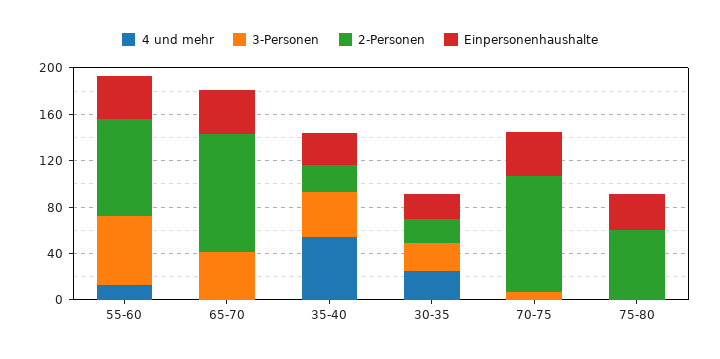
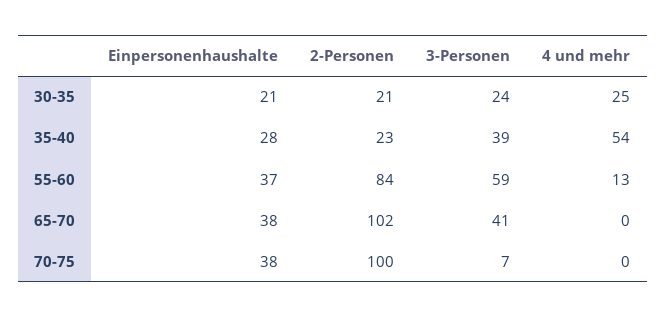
  {
    "4 und mehr": {
      "55-60": 13,
      "65-70": 0,
      "35-40": 54,
      "30-35": 25,
-     "70-75": 0,
+     "70-75": 0
-     "75-80": 0
    },
    "3-Personen": {
      "55-60": 59,
      "65-70": 41,
      "35-40": 39,
      "30-35": 24,
-     "70-75": 7,
+     "70-75": 7
-     "75-80": 0
    },
    "2-Personen": {
      "55-60": 84,
      "65-70": 102,
      "35-40": 23,
      "30-35": 21,
-     "70-75": 100,
+     "70-75": 100
-     "75-80": 60
    },
    "Einpersonenhaushalte": {
      "55-60": 37,
      "65-70": 38,
      "35-40": 28,
      "30-35": 21,
-     "70-75": 38,
+     "70-75": 38
-     "75-80": 30
    }
  }

